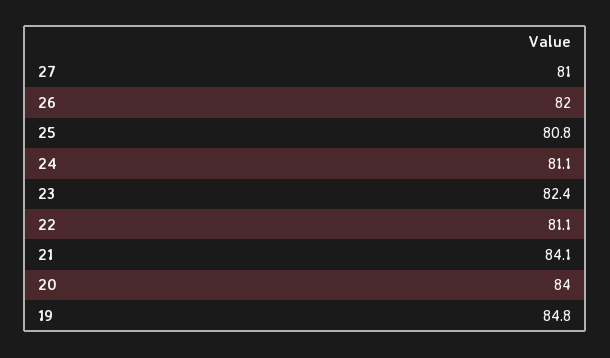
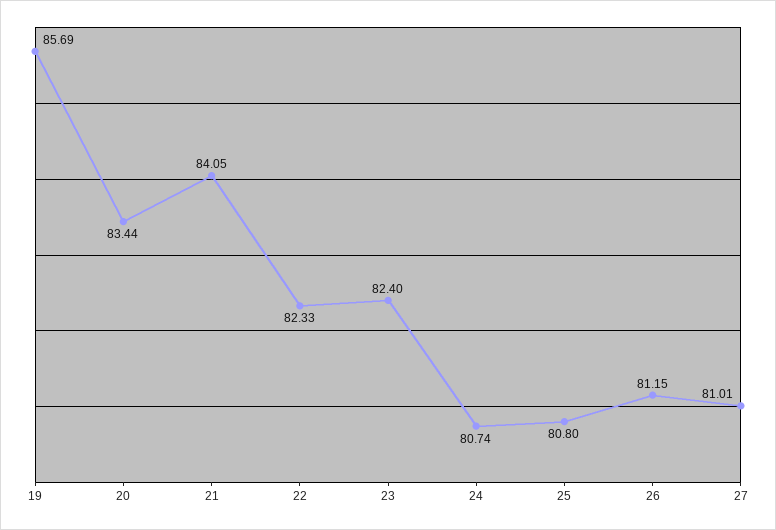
  {
    "27": 81.01,
-   "26": 82,
+   "26": 81.15,
    "25": 80.8,
-   "24": 81.1,
+   "24": 80.74,
    "23": 82.4,
-   "22": 81.1,
+   "22": 82.33,
    "21": 84.05,
-   "20": 84,
+   "20": 83.44,
-   "19": 84.8
+   "19": 85.69
  }

